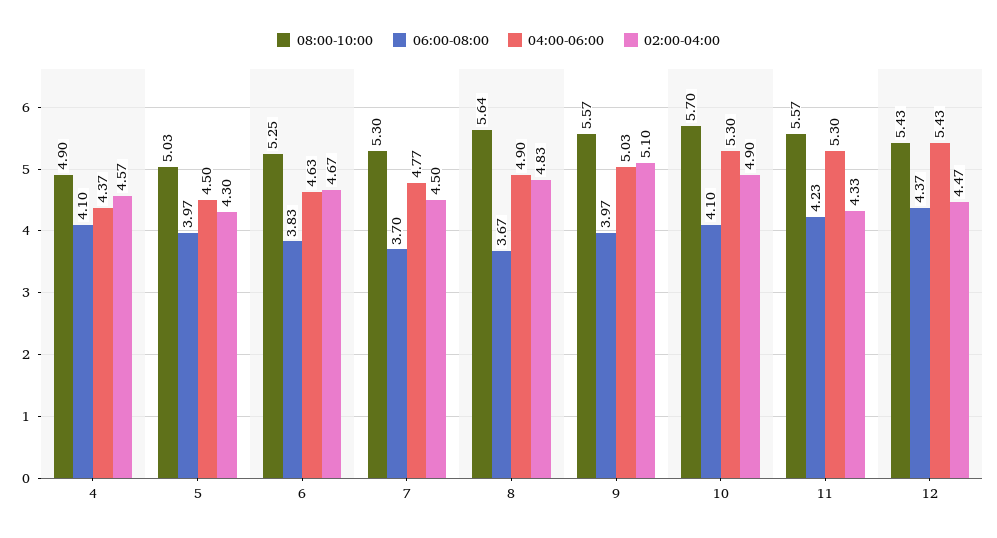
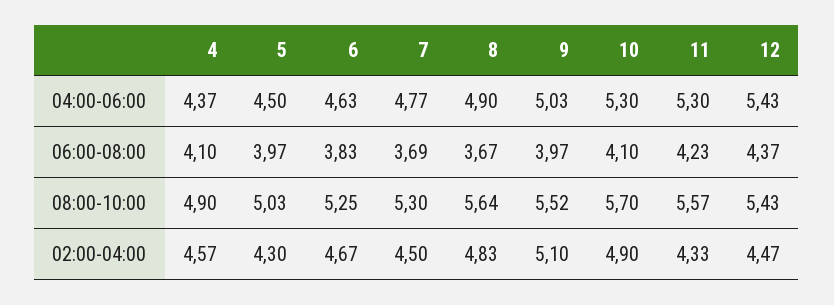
  {
    "08:00-10:00": {
      "4": 4.9,
      "5": 5.03,
      "6": 5.25,
      "7": 5.3,
      "8": 5.64,
-     "9": 5.57,
+     "9": 5.52,
      "10": 5.7,
      "11": 5.57,
      "12": 5.43
    },
    "06:00-08:00": {
      "4": 4.1,
      "5": 3.97,
      "6": 3.83,
-     "7": 3.7,
+     "7": 3.69,
      "8": 3.67,
      "9": 3.97,
      "10": 4.1,
      "11": 4.23,
      "12": 4.37
    },
    "04:00-06:00": {
      "4": 4.37,
      "5": 4.5,
      "6": 4.63,
      "7": 4.77,
      "8": 4.9,
      "9": 5.03,
      "10": 5.3,
      "11": 5.3,
      "12": 5.43
    },
    "02:00-04:00": {
      "4": 4.57,
      "5": 4.3,
      "6": 4.67,
      "7": 4.5,
      "8": 4.83,
      "9": 5.1,
      "10": 4.9,
      "11": 4.33,
      "12": 4.47
    }
  }

